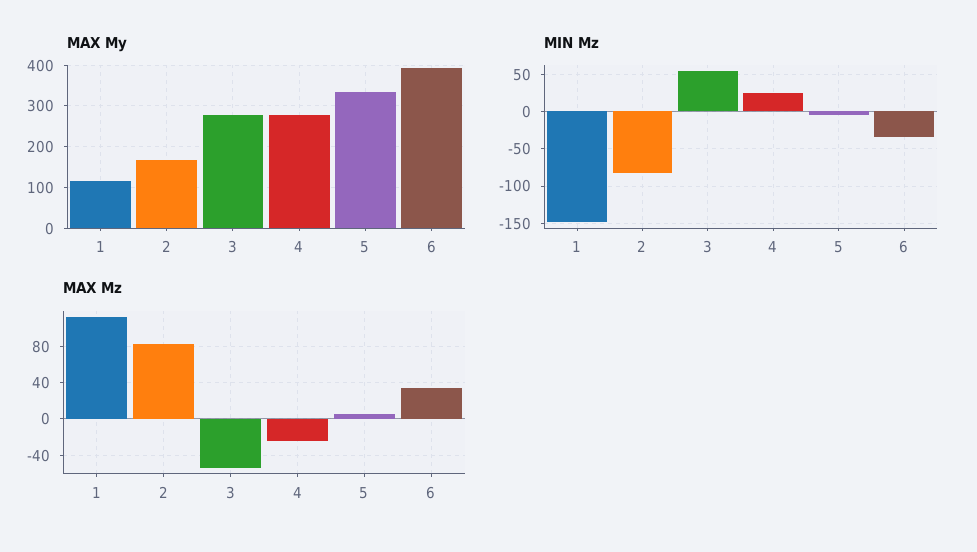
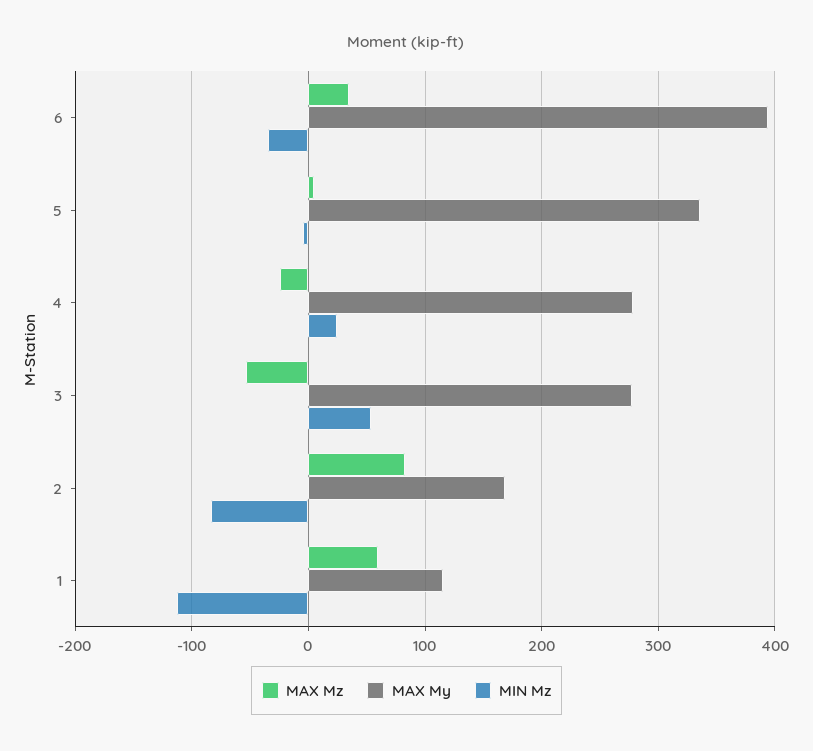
  {
    "MAX My": {
      "1": 120,
      "2": 170,
      "3": 280,
      "4": 280,
      "5": 340,
      "6": 390
    },
    "MIN Mz": {
-     "1": -150,
+     "1": -110,
      "2": -80,
      "3": 50,
      "4": 20,
      "5": -10,
      "6": -30
    },
    "MAX Mz": {
-     "1": 110,
+     "1": 60,
      "2": 80,
      "3": -50,
      "4": -20,
      "5": 10,
      "6": 30
    }
  }

